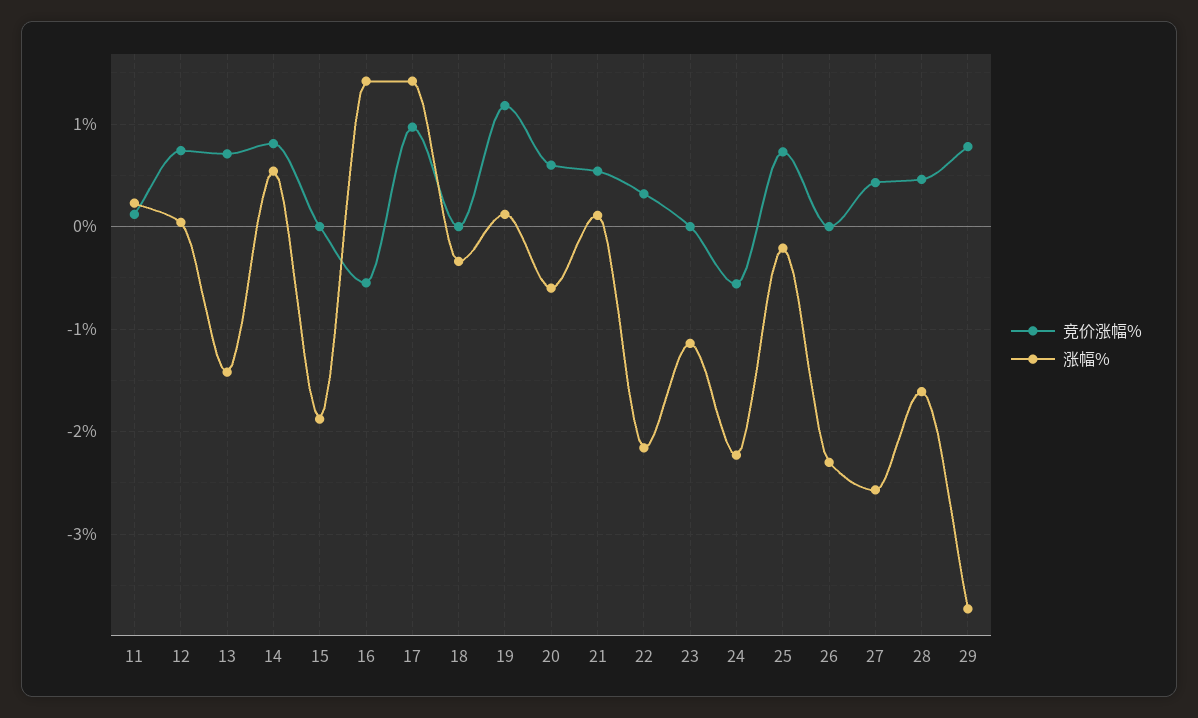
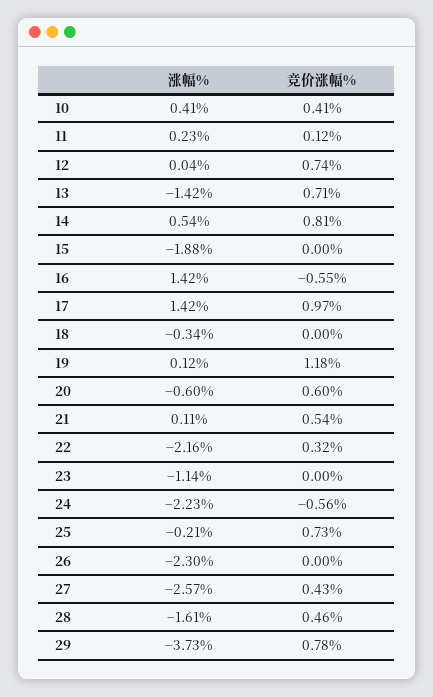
  {
    "竞价涨幅%": {
      "11": 0.12,
      "12": 0.74,
      "13": 0.71,
      "14": 0.81,
      "15": 0,
      "16": -0.55,
      "17": 0.97,
      "18": 0,
      "19": 1.18,
      "20": 0.6,
      "21": 0.54,
      "22": 0.32,
      "23": 0,
      "24": -0.56,
      "25": 0.73,
      "26": 0,
      "27": 0.43,
      "28": 0.46,
-     "29": 0.78
+     "29": 0.78,
+     "10": 0.41
    },
    "涨幅%": {
      "11": 0.23,
      "12": 0.04,
      "13": -1.42,
      "14": 0.54,
      "15": -1.88,
      "16": 1.42,
      "17": 1.42,
      "18": -0.34,
      "19": 0.12,
      "20": -0.6,
      "21": 0.11,
      "22": -2.16,
      "23": -1.14,
      "24": -2.23,
      "25": -0.21,
      "26": -2.3,
      "27": -2.57,
      "28": -1.61,
-     "29": -3.73
+     "29": -3.73,
+     "10": 0.41
    }
  }

